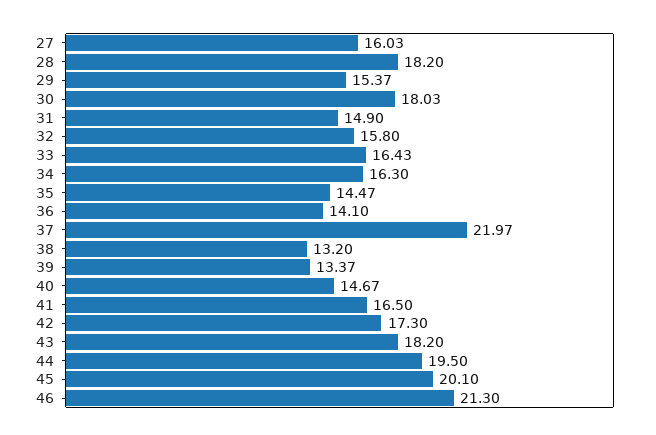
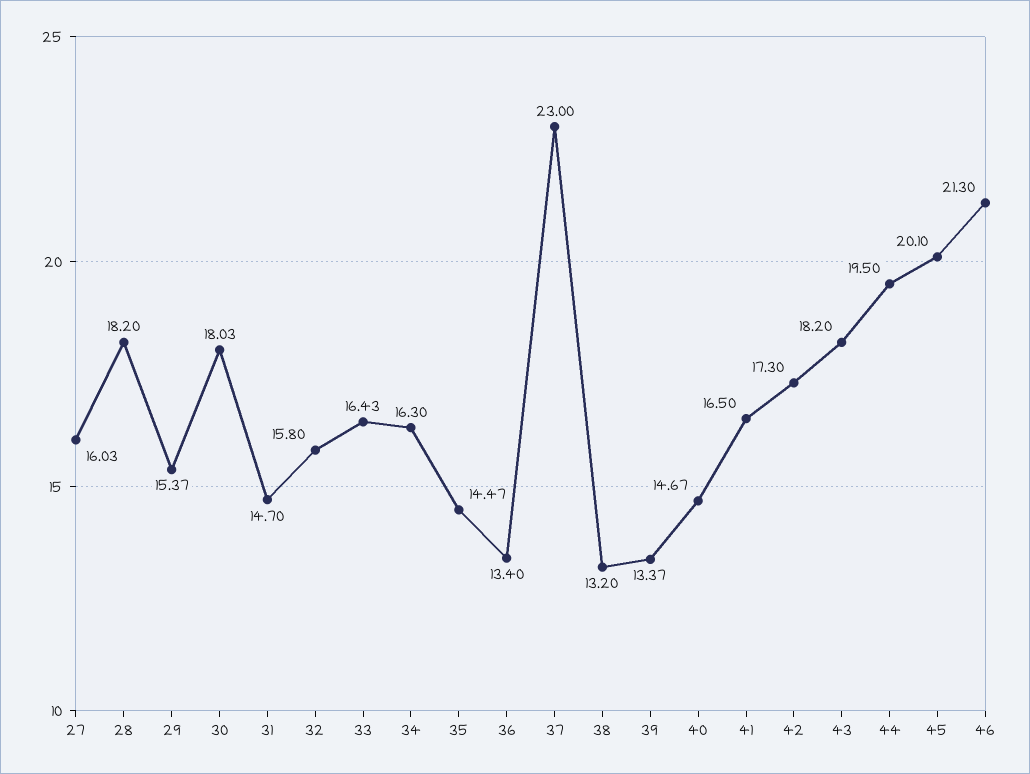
  {
    "27": 16.03,
    "28": 18.2,
    "29": 15.37,
    "30": 18.03,
-   "31": 14.9,
+   "31": 14.7,
    "32": 15.8,
    "33": 16.43,
    "34": 16.3,
    "35": 14.47,
-   "36": 14.1,
+   "36": 13.4,
-   "37": 21.97,
+   "37": 23,
    "38": 13.2,
    "39": 13.37,
    "40": 14.67,
    "41": 16.5,
    "42": 17.3,
    "43": 18.2,
    "44": 19.5,
    "45": 20.1,
    "46": 21.3
  }

